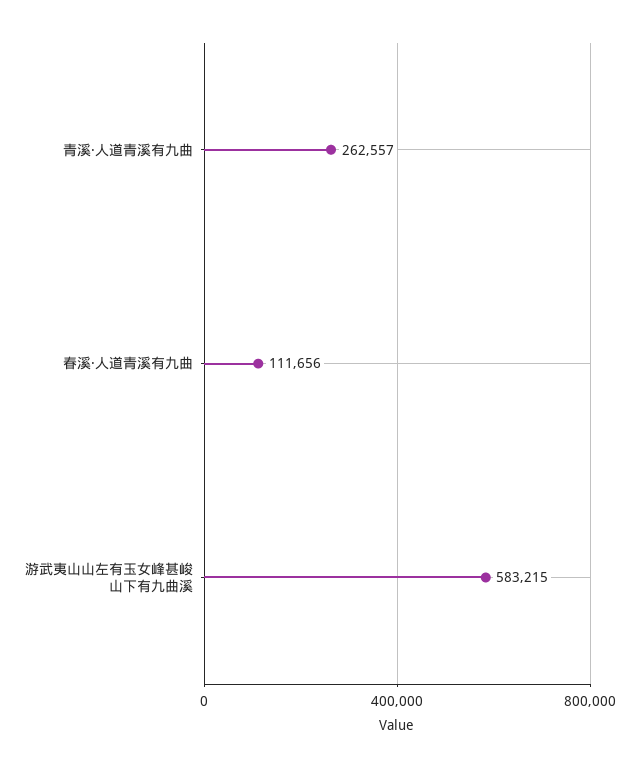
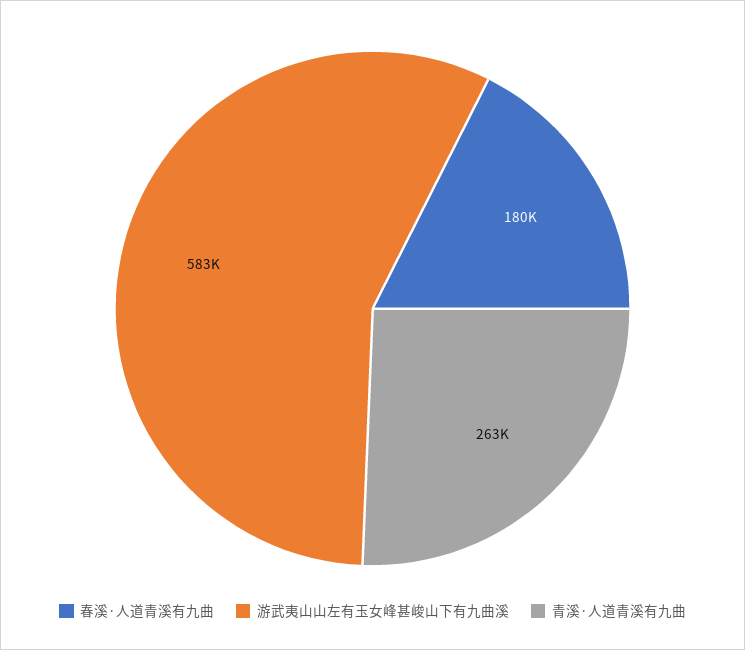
  {
    "青溪·人道青溪有九曲": 262557,
-   "春溪·人道青溪有九曲": 111656,
+   "春溪·人道青溪有九曲": 180000,
    "游武夷山山左有玉女峰甚峻山下有九曲溪": 583215
  }

